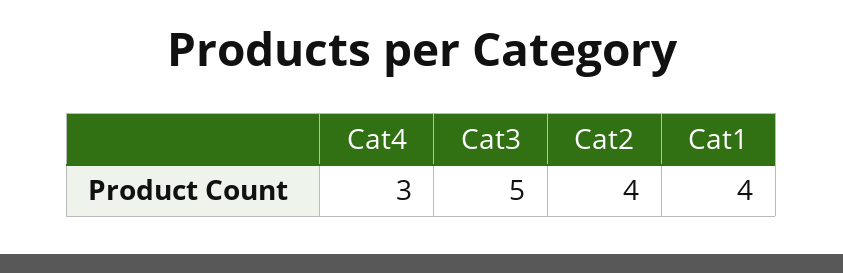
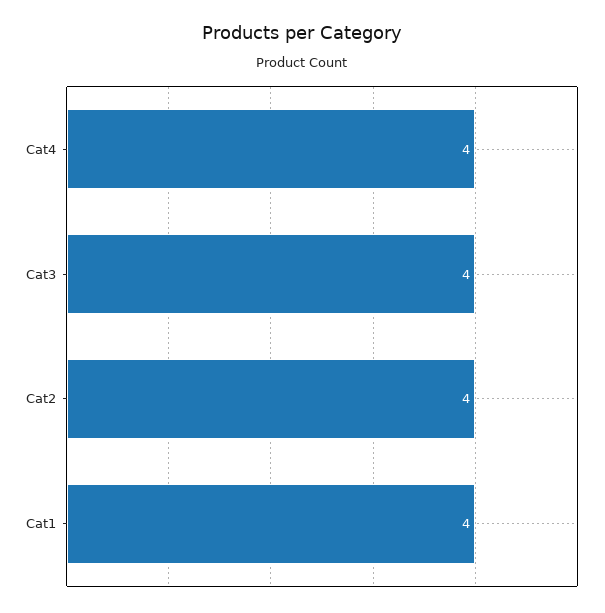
  {
-   "Cat4": 3,
+   "Cat4": 4,
-   "Cat3": 5,
+   "Cat3": 4,
    "Cat2": 4,
    "Cat1": 4
  }

